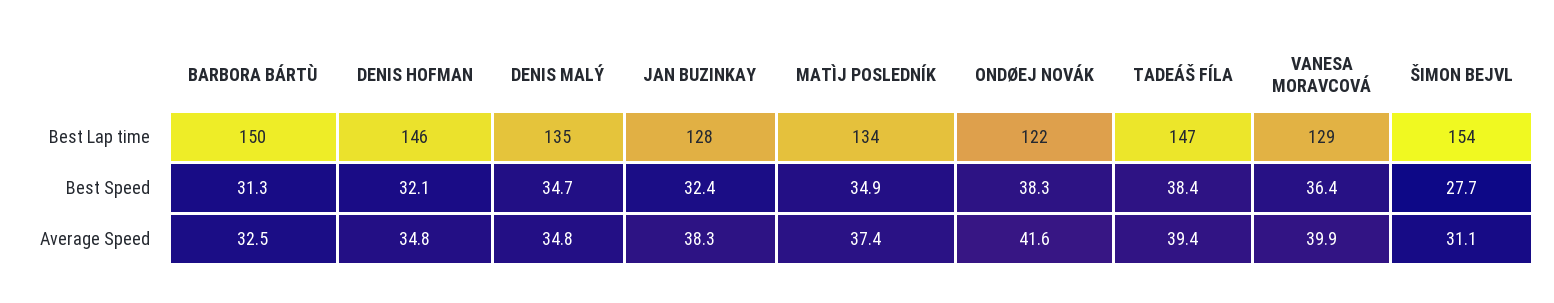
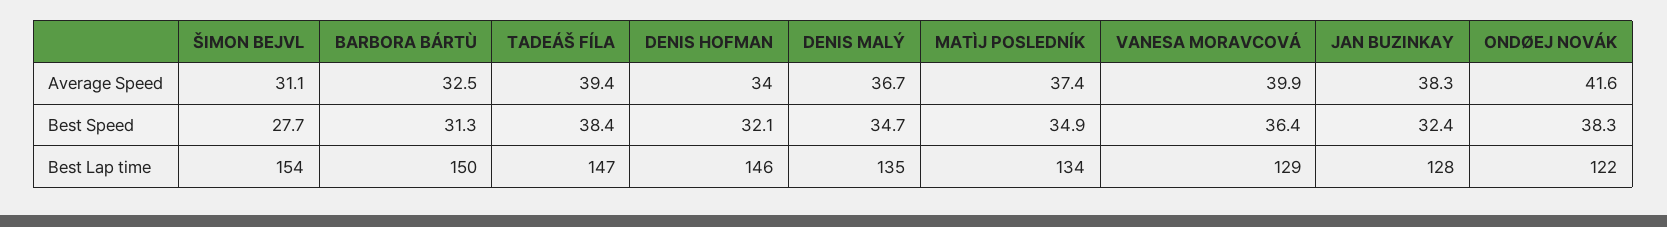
  {
    "BARBORA BÁRTÙ": {
      "Best Lap time": 150,
      "Best Speed": 31.3,
      "Average Speed": 32.5
    },
    "DENIS HOFMAN": {
      "Best Lap time": 146,
      "Best Speed": 32.1,
-     "Average Speed": 34.8
+     "Average Speed": 34
    },
    "DENIS MALÝ": {
      "Best Lap time": 135,
      "Best Speed": 34.7,
-     "Average Speed": 34.8
+     "Average Speed": 36.7
    },
    "JAN BUZINKAY": {
      "Best Lap time": 128,
      "Best Speed": 32.4,
      "Average Speed": 38.3
    },
    "MATÌJ POSLEDNÍK": {
      "Best Lap time": 134,
      "Best Speed": 34.9,
      "Average Speed": 37.4
    },
    "ONDØEJ NOVÁK": {
      "Best Lap time": 122,
      "Best Speed": 38.3,
      "Average Speed": 41.6
    },
    "TADEÁŠ FÍLA": {
      "Best Lap time": 147,
      "Best Speed": 38.4,
      "Average Speed": 39.4
    },
    "VANESA MORAVCOVÁ": {
      "Best Lap time": 129,
      "Best Speed": 36.4,
      "Average Speed": 39.9
    },
    "ŠIMON BEJVL": {
      "Best Lap time": 154,
      "Best Speed": 27.7,
      "Average Speed": 31.1
    }
  }

